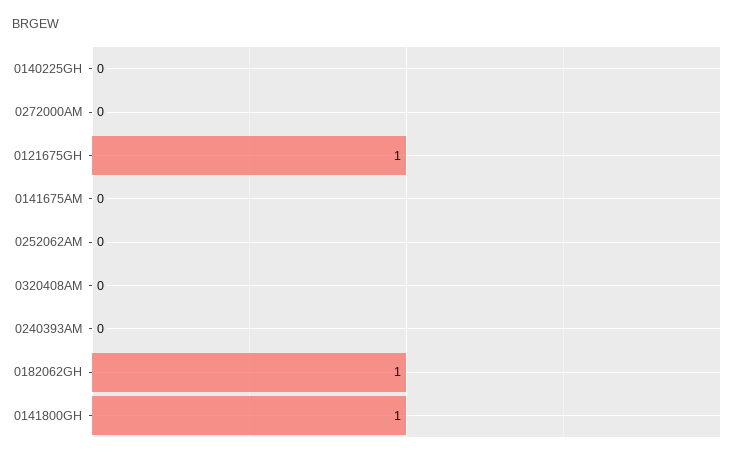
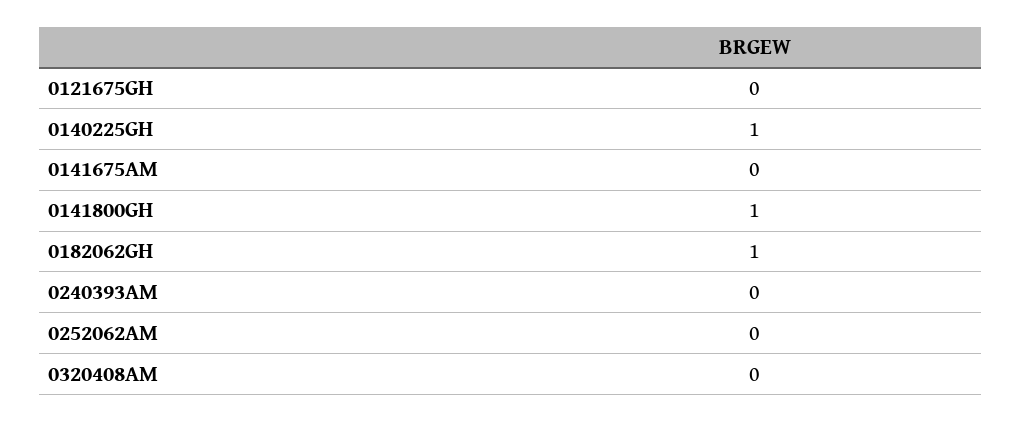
  {
-   "0140225GH": 0,
+   "0140225GH": 1,
-   "0272000AM": 0,
-   "0121675GH": 1,
+   "0121675GH": 0,
    "0141675AM": 0,
    "0252062AM": 0,
    "0320408AM": 0,
    "0240393AM": 0,
    "0182062GH": 1,
    "0141800GH": 1
  }

